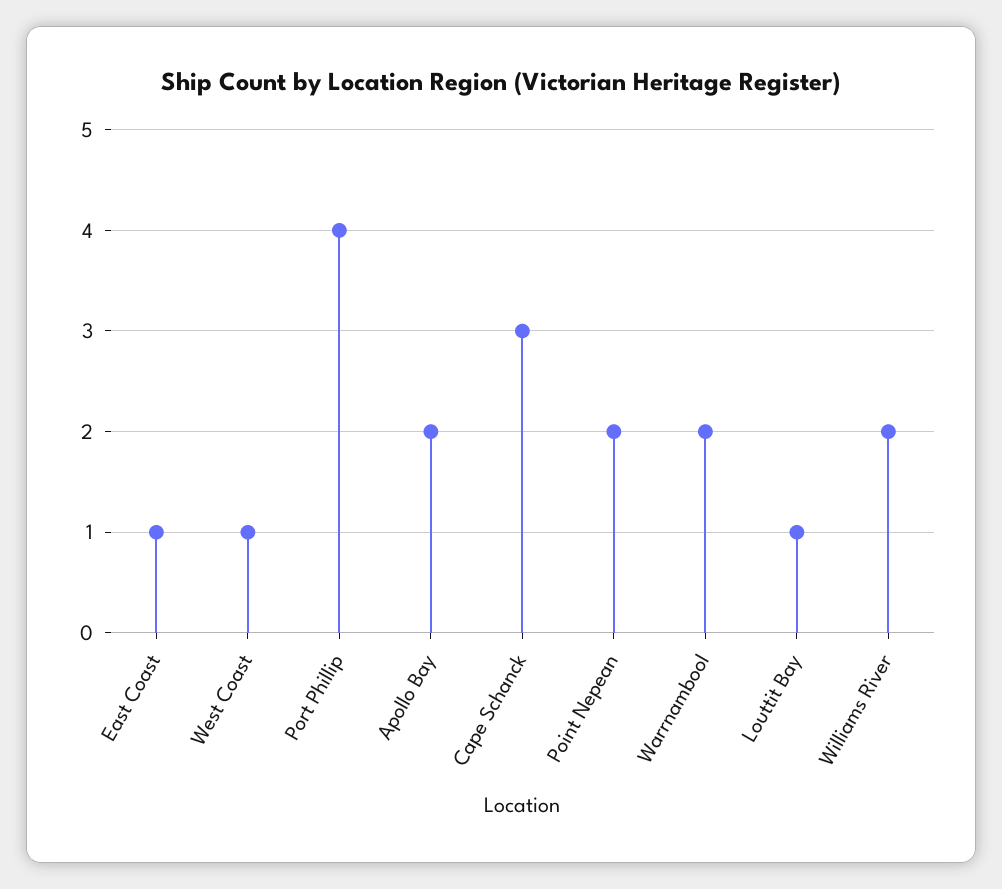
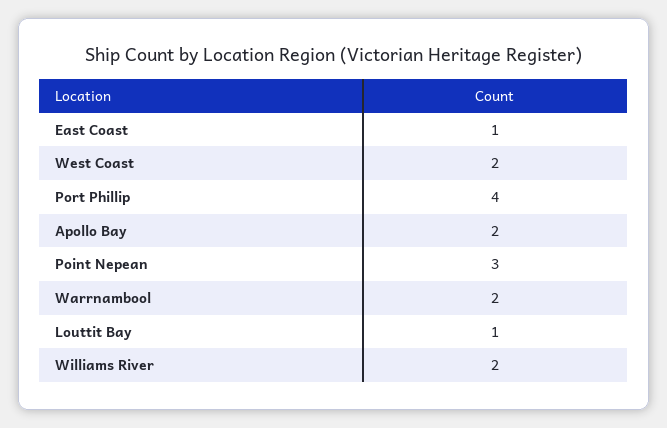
  {
    "East Coast": 1,
-   "West Coast": 1,
+   "West Coast": 2,
    "Port Phillip": 4,
    "Apollo Bay": 2,
-   "Cape Schanck": 3,
-   "Point Nepean": 2,
+   "Point Nepean": 3,
    "Warrnambool": 2,
    "Louttit Bay": 1,
    "Williams River": 2
  }

